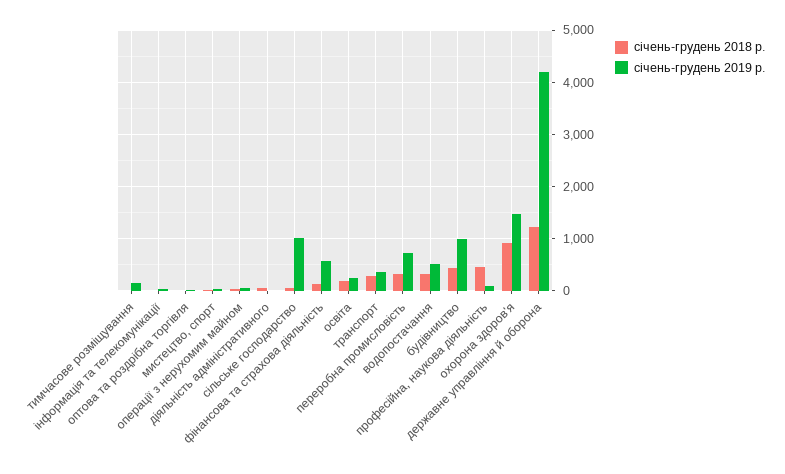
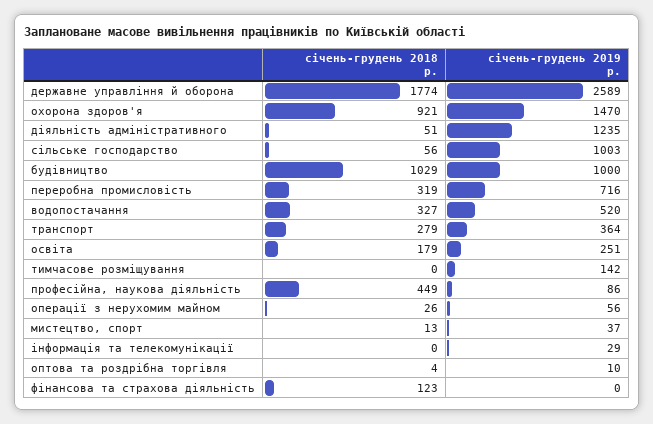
  {
    "січень-грудень 2018 р.": {
      "тимчасове розміщування": 0,
      "інформація та телекомунікації": 0,
      "оптова та роздрібна торгівля": 4,
      "мистецтво, спорт": 13,
      "операції з нерухомим майном": 26,
      "діяльність адміністративного": 51,
      "сільське господарство": 56,
      "фінансова та страхова діяльність": 123,
      "освіта": 179,
      "транспорт": 279,
      "переробна промисловість": 319,
      "водопостачання": 327,
-     "будівництво": 400,
+     "будівництво": 1029,
      "професійна, наукова діяльність": 449,
      "охорона здоров'я": 921,
-     "державне управління й оборона": 1200
+     "державне управління й оборона": 1774
    },
    "січень-грудень 2019 р.": {
      "тимчасове розміщування": 142,
      "інформація та телекомунікації": 29,
      "оптова та роздрібна торгівля": 10,
      "мистецтво, спорт": 37,
      "операції з нерухомим майном": 56,
-     "діяльність адміністративного": 0,
+     "діяльність адміністративного": 1235,
      "сільське господарство": 1003,
-     "фінансова та страхова діяльність": 600,
+     "фінансова та страхова діяльність": 0,
      "освіта": 251,
      "транспорт": 364,
      "переробна промисловість": 716,
      "водопостачання": 520,
      "будівництво": 1000,
      "професійна, наукова діяльність": 86,
      "охорона здоров'я": 1470,
-     "державне управління й оборона": 4200
+     "державне управління й оборона": 2589
    }
  }

